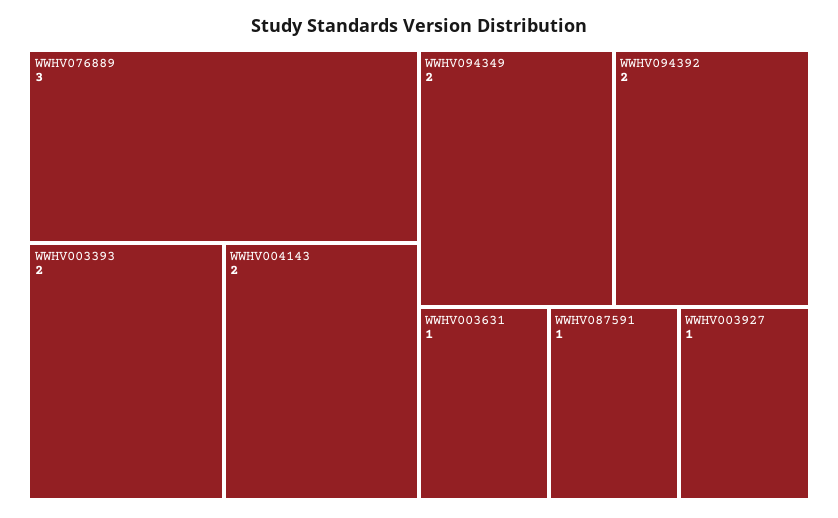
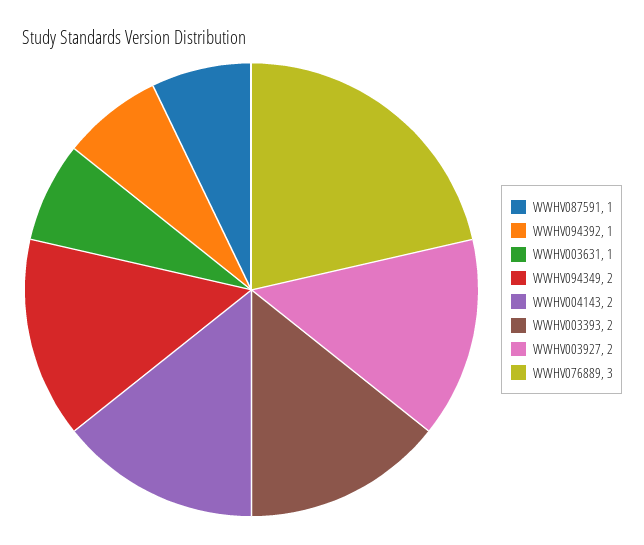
  {
    "WWHV076889": 3,
    "WWHV003393": 2,
    "WWHV004143": 2,
    "WWHV094349": 2,
-   "WWHV094392": 2,
+   "WWHV094392": 1,
    "WWHV003631": 1,
    "WWHV087591": 1,
-   "WWHV003927": 1
+   "WWHV003927": 2
  }

